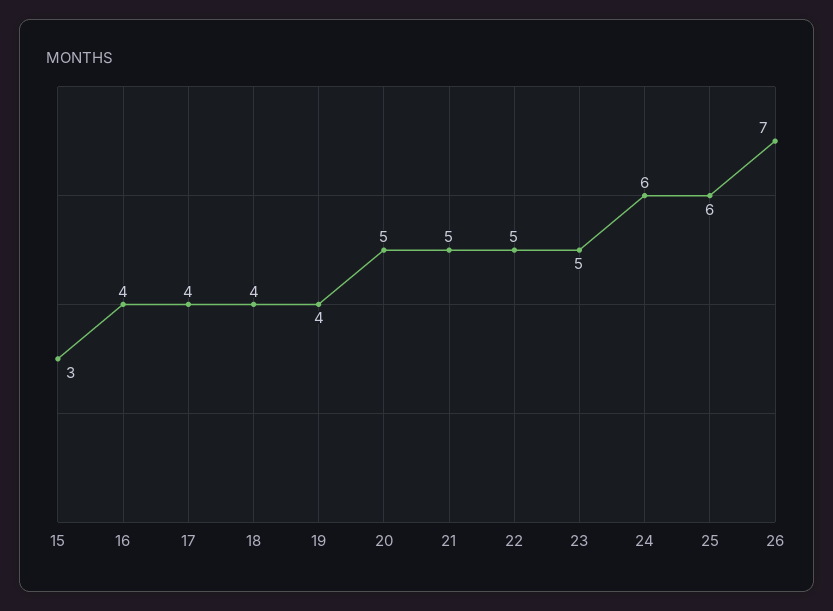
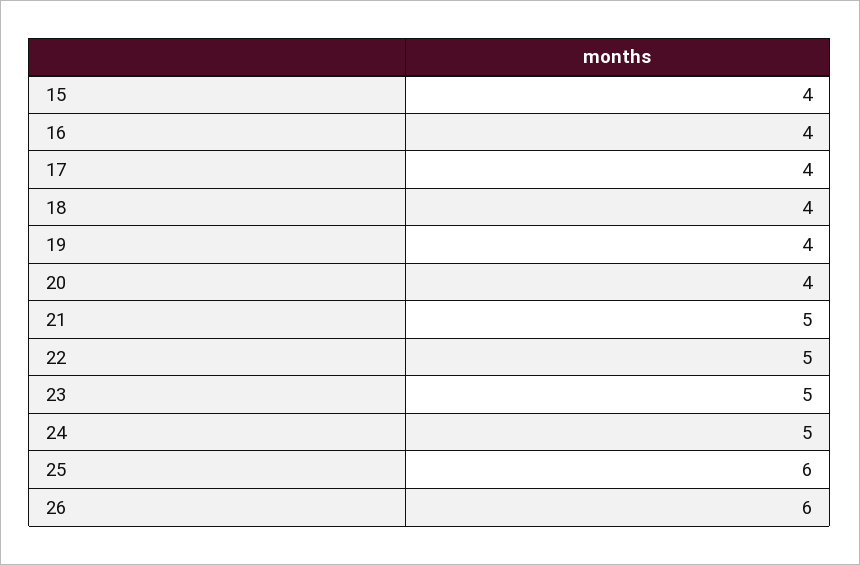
  {
-   "15": 3,
+   "15": 4,
    "16": 4,
    "17": 4,
    "18": 4,
    "19": 4,
-   "20": 5,
+   "20": 4,
    "21": 5,
    "22": 5,
    "23": 5,
-   "24": 6,
+   "24": 5,
    "25": 6,
-   "26": 7
+   "26": 6
  }

